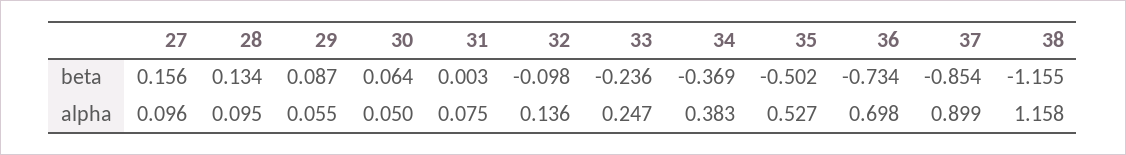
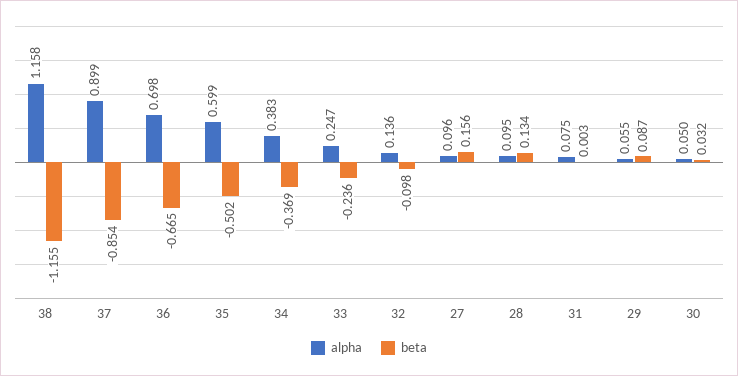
  {
    "beta": {
      "27": 0.156,
      "28": 0.134,
      "29": 0.087,
-     "30": 0.064,
+     "30": 0.032,
      "31": 0.003,
      "32": -0.098,
      "33": -0.236,
      "34": -0.369,
      "35": -0.502,
-     "36": -0.734,
+     "36": -0.665,
      "37": -0.854,
      "38": -1.155
    },
    "alpha": {
      "27": 0.096,
      "28": 0.095,
      "29": 0.055,
      "30": 0.05,
      "31": 0.075,
      "32": 0.136,
      "33": 0.247,
      "34": 0.383,
-     "35": 0.527,
+     "35": 0.599,
      "36": 0.698,
      "37": 0.899,
      "38": 1.158
    }
  }

